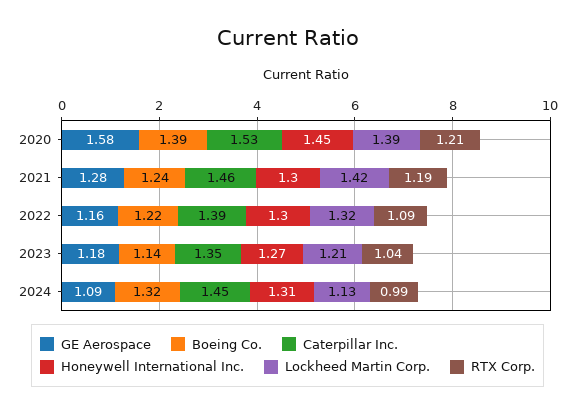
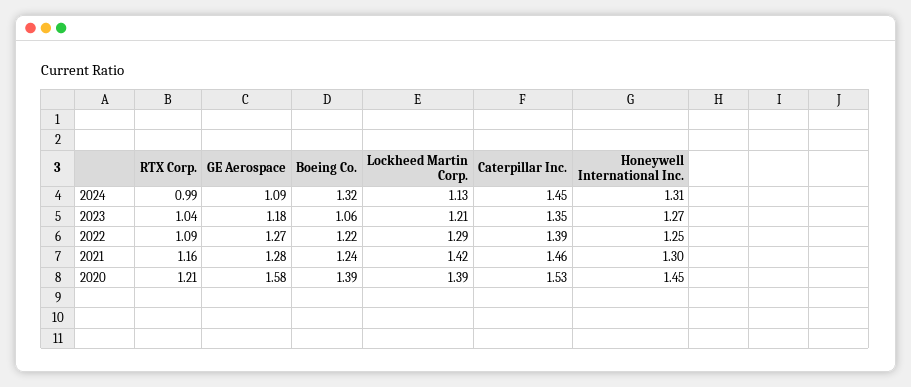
  {
    "GE Aerospace": {
      "2020": 1.58,
      "2021": 1.28,
-     "2022": 1.16,
+     "2022": 1.27,
      "2023": 1.18,
      "2024": 1.09
    },
    "Boeing Co.": {
      "2020": 1.39,
      "2021": 1.24,
      "2022": 1.22,
-     "2023": 1.14,
+     "2023": 1.06,
      "2024": 1.32
    },
    "Caterpillar Inc.": {
      "2020": 1.53,
      "2021": 1.46,
      "2022": 1.39,
      "2023": 1.35,
      "2024": 1.45
    },
    "Honeywell International Inc.": {
      "2020": 1.45,
      "2021": 1.3,
-     "2022": 1.3,
+     "2022": 1.25,
      "2023": 1.27,
      "2024": 1.31
    },
    "Lockheed Martin Corp.": {
      "2020": 1.39,
      "2021": 1.42,
-     "2022": 1.32,
+     "2022": 1.29,
      "2023": 1.21,
      "2024": 1.13
    },
    "RTX Corp.": {
      "2020": 1.21,
-     "2021": 1.19,
+     "2021": 1.16,
      "2022": 1.09,
      "2023": 1.04,
      "2024": 0.99
    }
  }

